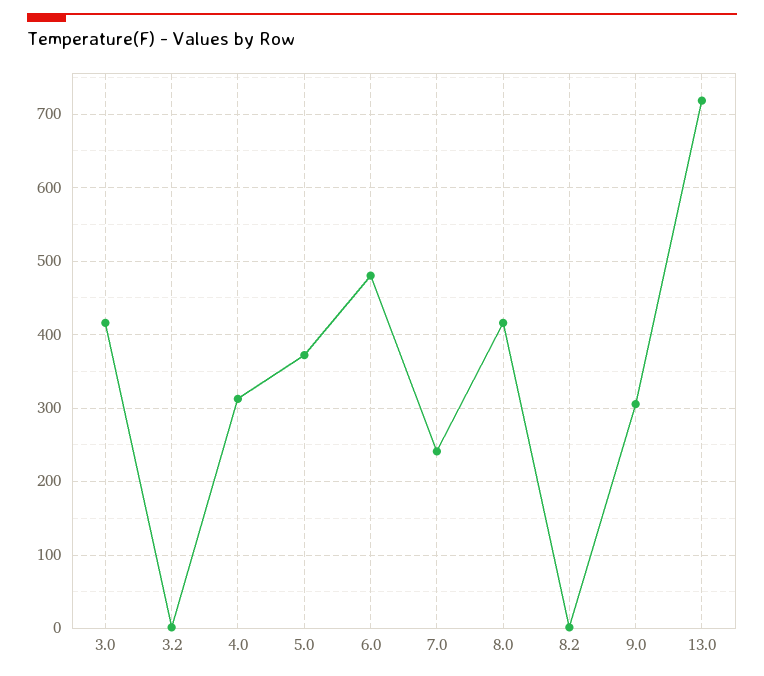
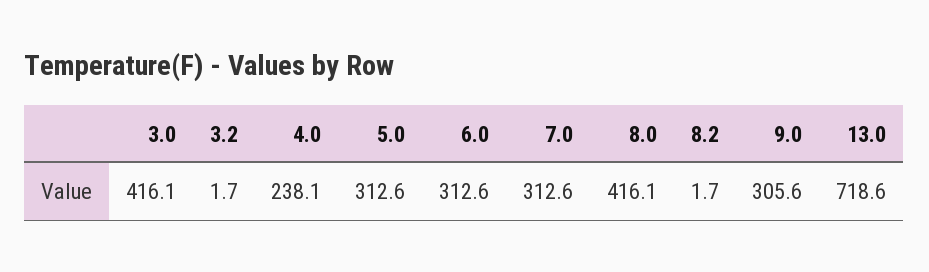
  {
    "3.0": 416.1,
    "3.2": 1.7,
-   "4.0": 310,
+   "4.0": 238.1,
-   "5.0": 370,
+   "5.0": 312.6,
-   "6.0": 480,
+   "6.0": 312.6,
-   "7.0": 240,
+   "7.0": 312.6,
    "8.0": 416.1,
    "8.2": 1.7,
    "9.0": 305.6,
    "13.0": 718.6
  }

